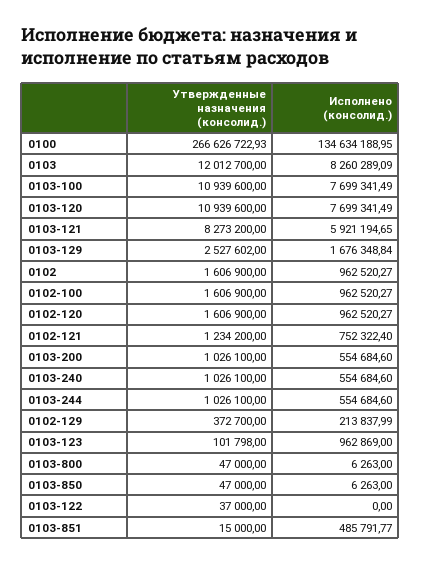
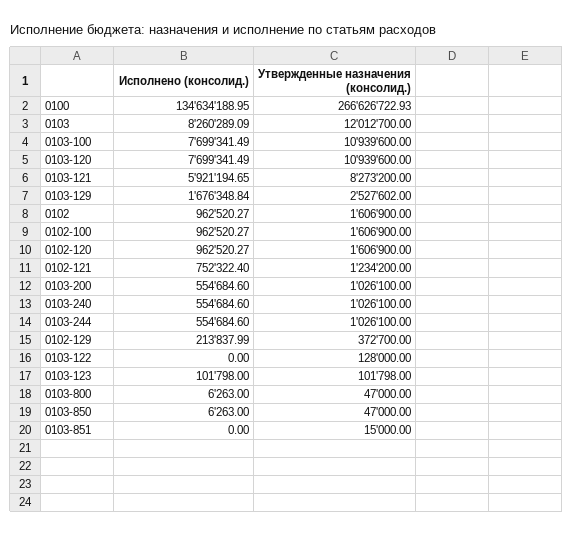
  {
    "Утвержденные назначения (консолид.)": {
      "0100": 266626722.93,
      "0103": 12012700,
      "0103-100": 10939600,
      "0103-120": 10939600,
      "0103-121": 8273200,
      "0103-129": 2527602,
      "0102": 1606900,
      "0102-100": 1606900,
      "0102-120": 1606900,
      "0102-121": 1234200,
      "0103-200": 1026100,
      "0103-240": 1026100,
      "0103-244": 1026100,
      "0102-129": 372700,
      "0103-123": 101798,
      "0103-800": 47000,
      "0103-850": 47000,
-     "0103-122": 37000,
+     "0103-122": 128000,
      "0103-851": 15000
    },
    "Исполнено (консолид.)": {
      "0100": 134634188.95,
      "0103": 8260289.09,
      "0103-100": 7699341.49,
      "0103-120": 7699341.49,
      "0103-121": 5921194.65,
      "0103-129": 1676348.84,
      "0102": 962520.27,
      "0102-100": 962520.27,
      "0102-120": 962520.27,
      "0102-121": 752322.4,
      "0103-200": 554684.6,
      "0103-240": 554684.6,
      "0103-244": 554684.6,
      "0102-129": 213837.99,
-     "0103-123": 962869,
+     "0103-123": 101798,
      "0103-800": 6263,
      "0103-850": 6263,
      "0103-122": 0,
-     "0103-851": 485791.77
+     "0103-851": 0
    }
  }

